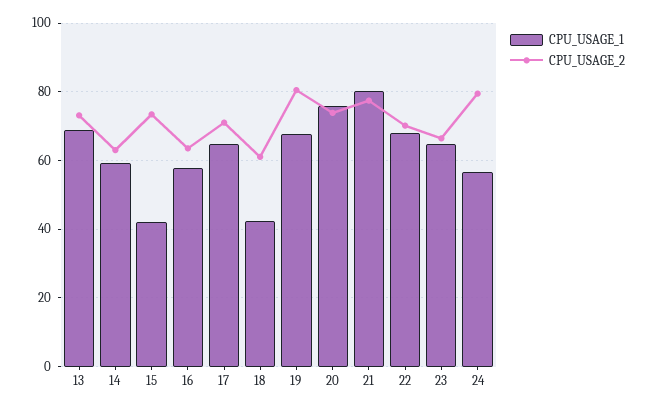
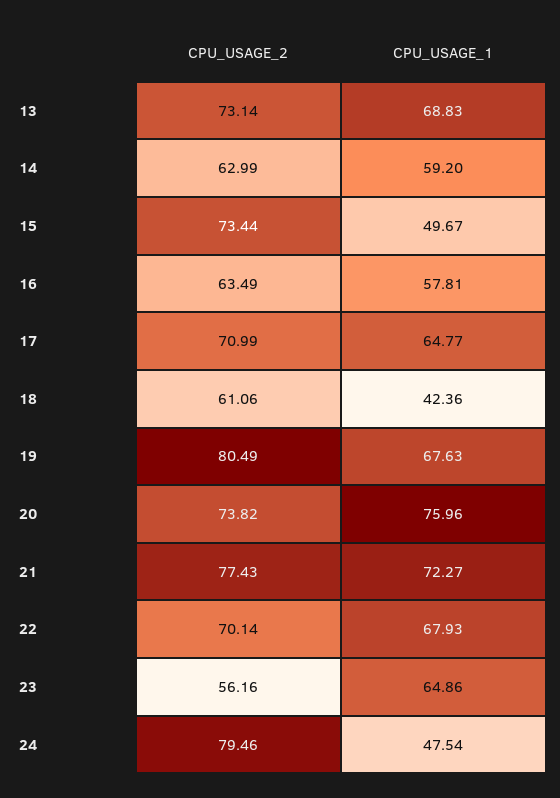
  {
    "CPU_USAGE_1": {
      "13": 68.83,
      "14": 59.2,
-     "15": 42,
+     "15": 49.67,
      "16": 57.81,
      "17": 64.77,
      "18": 42.36,
      "19": 67.63,
      "20": 75.96,
-     "21": 80,
+     "21": 72.27,
      "22": 67.93,
      "23": 64.86,
-     "24": 56
+     "24": 47.54
    },
    "CPU_USAGE_2": {
      "13": 73.14,
      "14": 62.99,
      "15": 73.44,
      "16": 63.49,
      "17": 70.99,
      "18": 61.06,
      "19": 80.49,
      "20": 73.82,
      "21": 77.43,
      "22": 70.14,
-     "23": 66,
+     "23": 56.16,
      "24": 79.46
    }
  }

